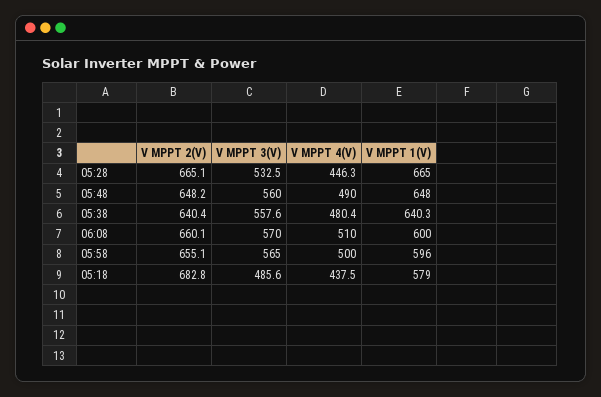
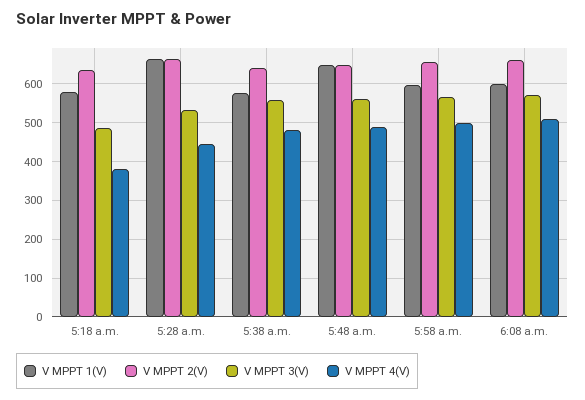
  {
    "V MPPT 2(V)": {
      "05:28": 665.1,
      "05:48": 648.2,
      "05:38": 640.4,
      "06:08": 660.1,
      "05:58": 655.1,
-     "05:18": 682.8
+     "05:18": 640
    },
    "V MPPT 3(V)": {
      "05:28": 532.5,
      "05:48": 560,
      "05:38": 557.6,
      "06:08": 570,
      "05:58": 565,
      "05:18": 485.6
    },
    "V MPPT 4(V)": {
      "05:28": 446.3,
      "05:48": 490,
      "05:38": 480.4,
      "06:08": 510,
      "05:58": 500,
-     "05:18": 437.5
+     "05:18": 380
    },
    "V MPPT 1(V)": {
      "05:28": 665,
      "05:48": 648,
-     "05:38": 640.3,
+     "05:38": 580,
      "06:08": 600,
      "05:58": 596,
      "05:18": 579
    }
  }

